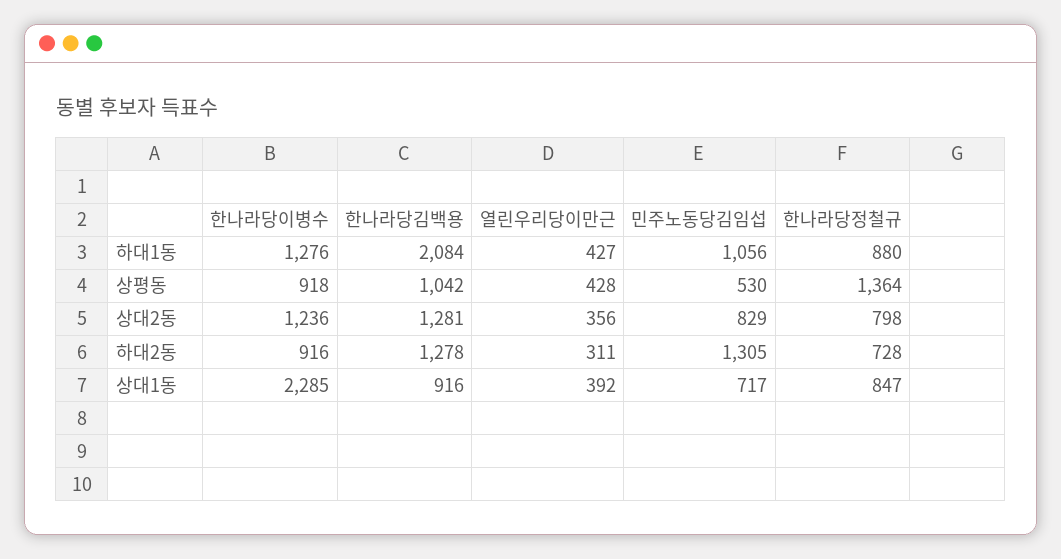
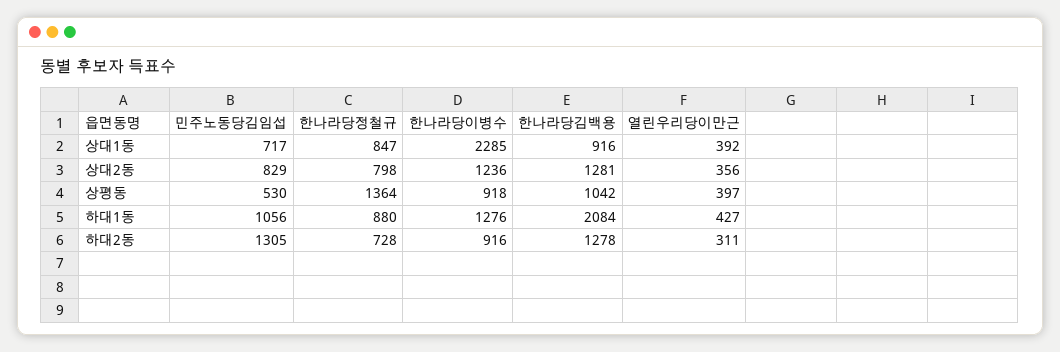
  {
    "한나라당이병수": {
      "하대1동": 1276,
      "상평동": 918,
      "상대2동": 1236,
      "하대2동": 916,
      "상대1동": 2285
    },
    "한나라당김백용": {
      "하대1동": 2084,
      "상평동": 1042,
      "상대2동": 1281,
      "하대2동": 1278,
      "상대1동": 916
    },
    "열린우리당이만근": {
      "하대1동": 427,
-     "상평동": 428,
+     "상평동": 397,
      "상대2동": 356,
      "하대2동": 311,
      "상대1동": 392
    },
    "민주노동당김임섭": {
      "하대1동": 1056,
      "상평동": 530,
      "상대2동": 829,
      "하대2동": 1305,
      "상대1동": 717
    },
    "한나라당정철규": {
      "하대1동": 880,
      "상평동": 1364,
      "상대2동": 798,
      "하대2동": 728,
      "상대1동": 847
    }
  }

